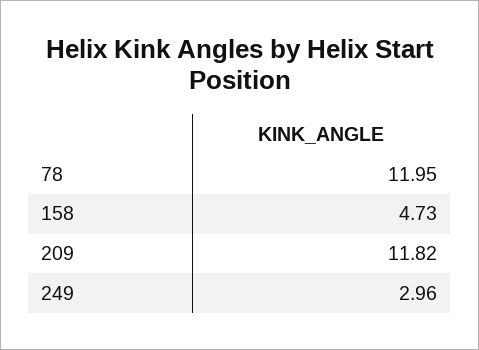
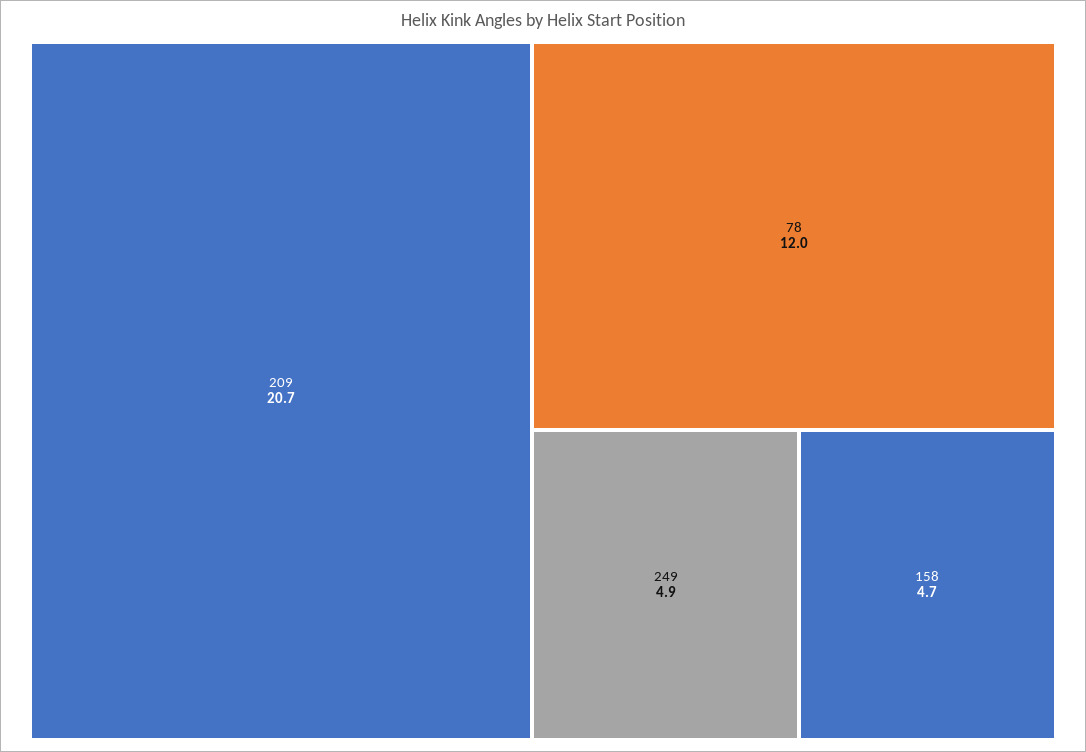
  {
    "78": 11.95,
    "158": 4.73,
-   "209": 11.82,
+   "209": 20.7,
-   "249": 2.96
+   "249": 4.9
  }

